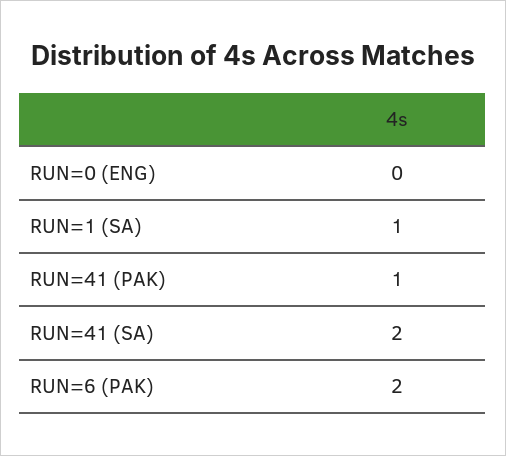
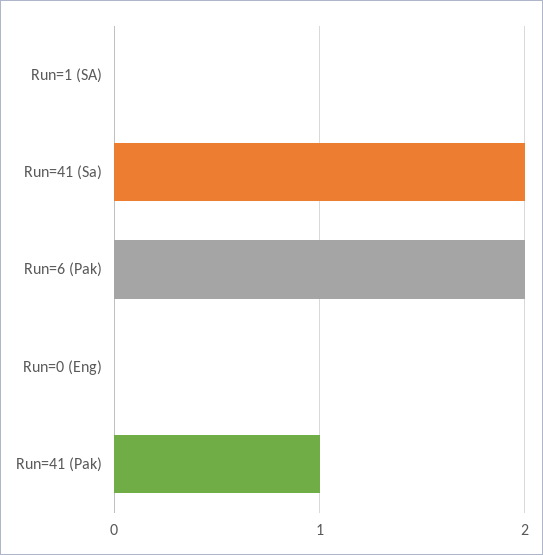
  {
    "RUN=0 (ENG)": 0,
-   "RUN=1 (SA)": 1,
+   "RUN=1 (SA)": 0,
    "RUN=41 (PAK)": 1,
    "RUN=41 (SA)": 2,
    "RUN=6 (PAK)": 2
  }

